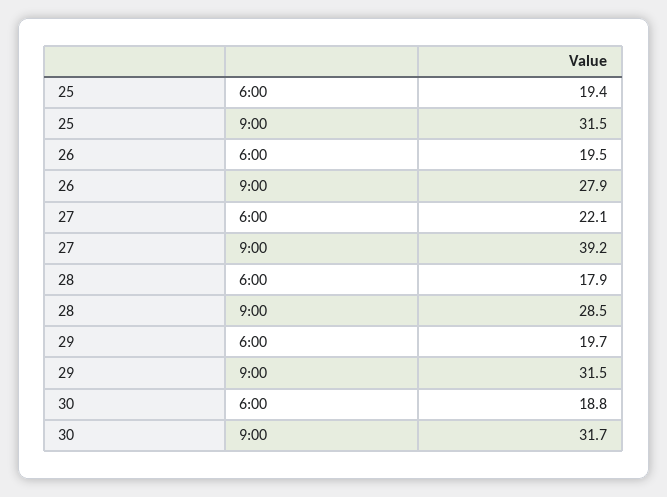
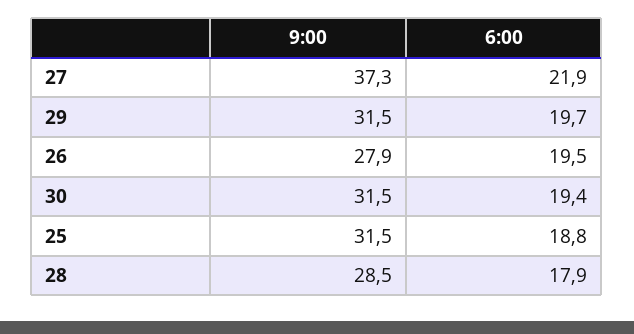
  {
    "25": {
-     "6:00": 19.4,
+     "6:00": 18.8,
      "9:00": 31.5
    },
    "26": {
      "6:00": 19.5,
      "9:00": 27.9
    },
    "27": {
-     "6:00": 22.1,
+     "6:00": 21.9,
-     "9:00": 39.2
+     "9:00": 37.3
    },
    "28": {
      "6:00": 17.9,
      "9:00": 28.5
    },
    "29": {
      "6:00": 19.7,
      "9:00": 31.5
    },
    "30": {
-     "6:00": 18.8,
+     "6:00": 19.4,
-     "9:00": 31.7
+     "9:00": 31.5
    }
  }

